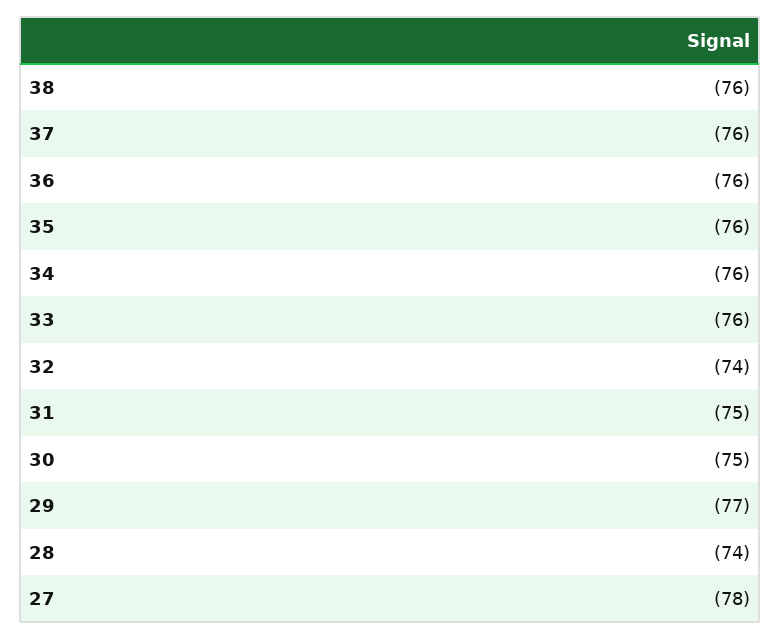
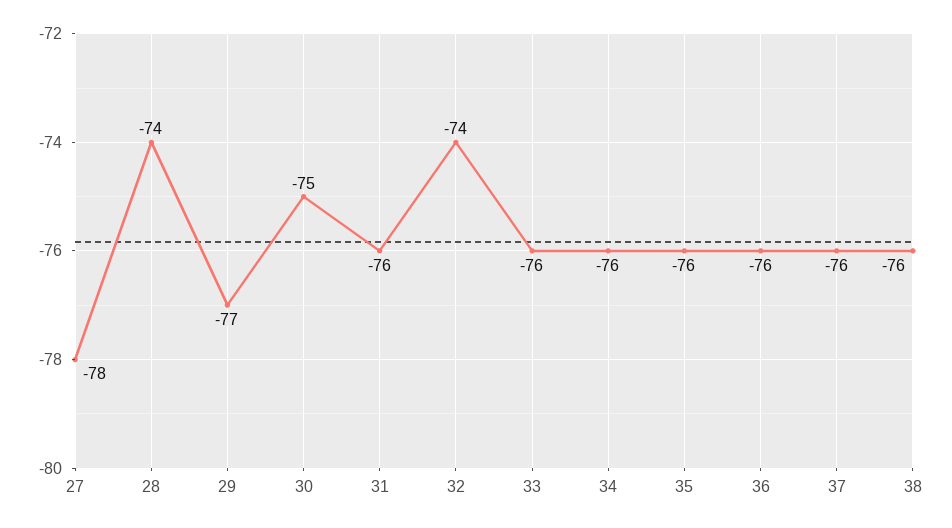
  {
    "38": -76,
    "37": -76,
    "36": -76,
    "35": -76,
    "34": -76,
    "33": -76,
    "32": -74,
-   "31": -75,
+   "31": -76,
    "30": -75,
    "29": -77,
    "28": -74,
    "27": -78
  }

